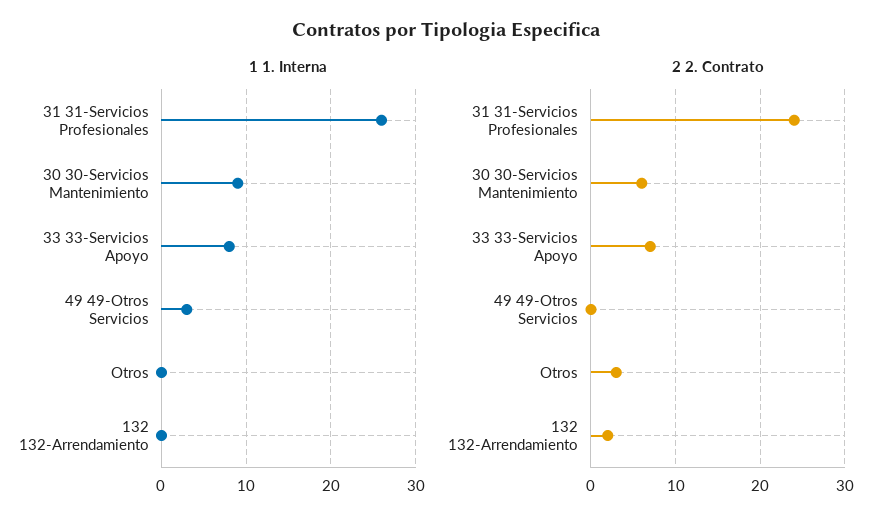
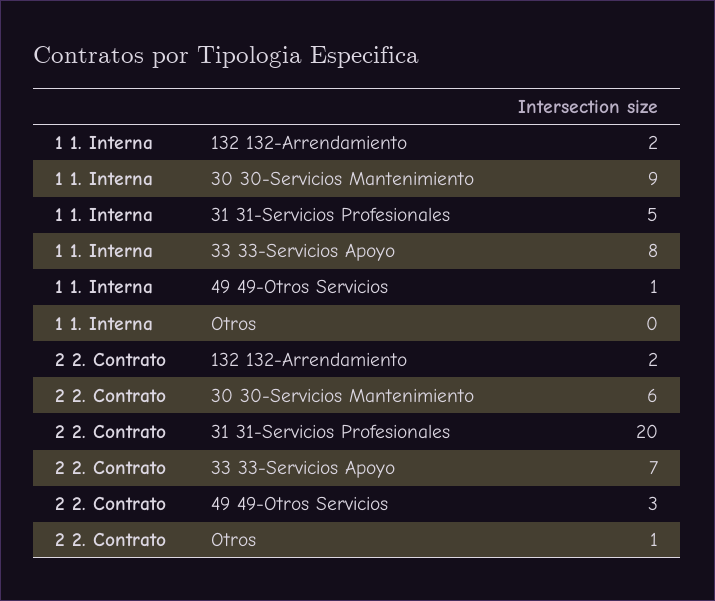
  {
    "1 1. Interna": {
-     "31 31-Servicios Profesionales": 26,
+     "31 31-Servicios Profesionales": 5,
      "30 30-Servicios Mantenimiento": 9,
      "33 33-Servicios Apoyo": 8,
-     "49 49-Otros Servicios": 3,
+     "49 49-Otros Servicios": 1,
      "Otros": 0,
-     "132 132-Arrendamiento": 0
+     "132 132-Arrendamiento": 2
    },
    "2 2. Contrato": {
-     "31 31-Servicios Profesionales": 24,
+     "31 31-Servicios Profesionales": 20,
      "30 30-Servicios Mantenimiento": 6,
      "33 33-Servicios Apoyo": 7,
-     "49 49-Otros Servicios": 0,
+     "49 49-Otros Servicios": 3,
-     "Otros": 3,
+     "Otros": 1,
      "132 132-Arrendamiento": 2
    }
  }

